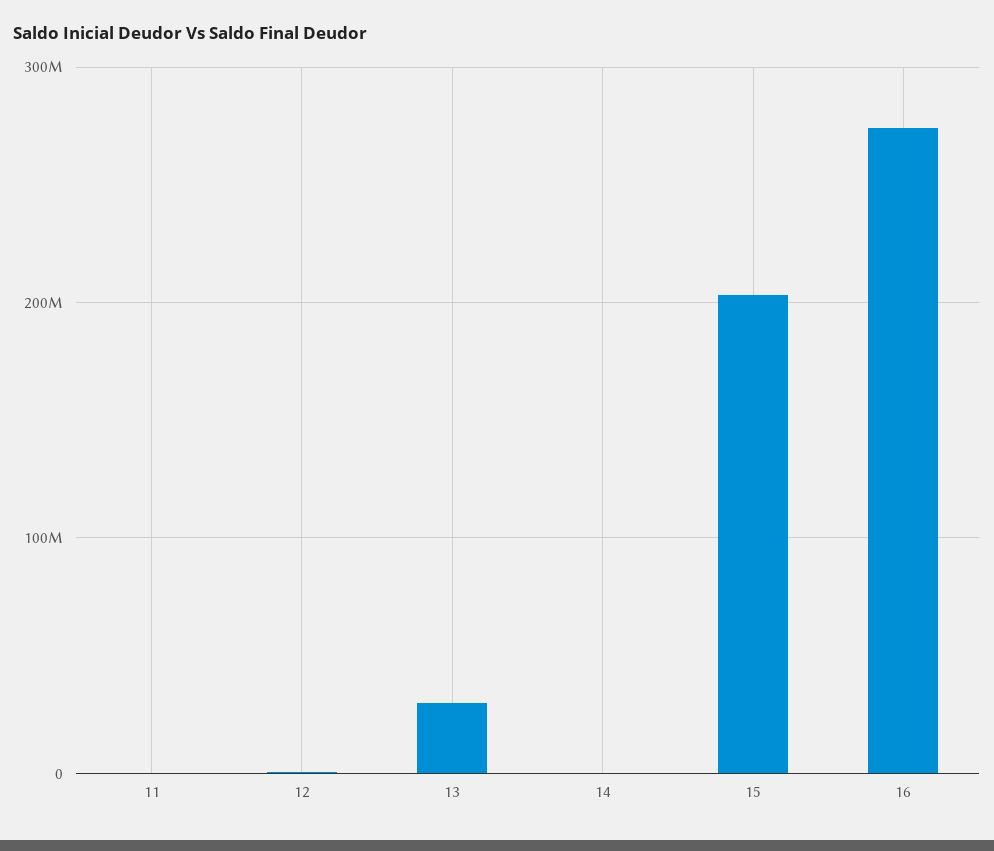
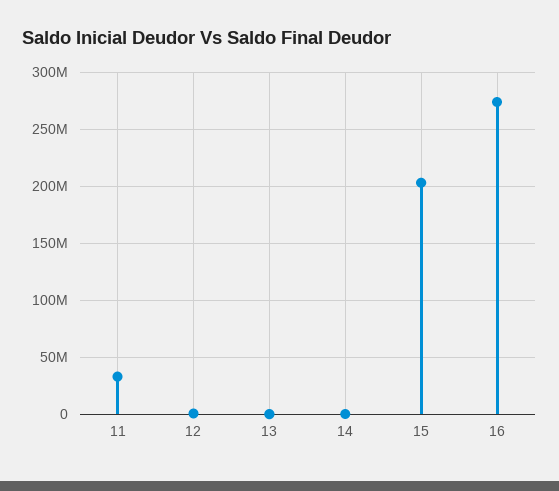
  {
-   "11": 0,
+   "11": 30000000,
    "12": 0,
-   "13": 30000000,
+   "13": 0,
    "14": 0,
    "15": 200000000,
    "16": 270000000
  }

